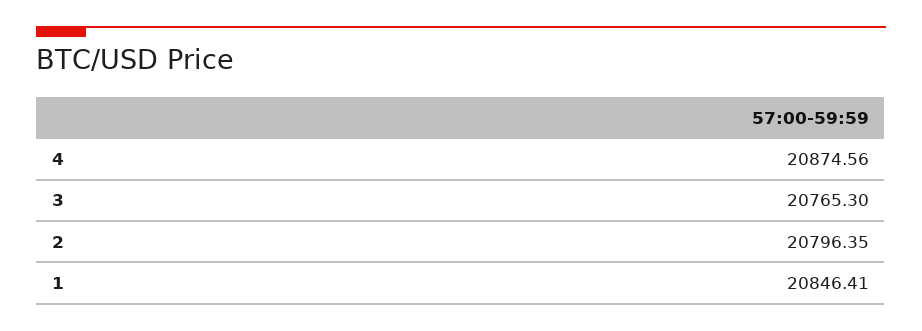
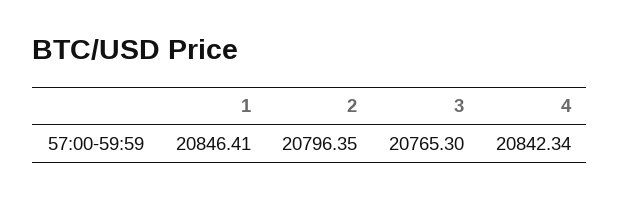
  {
-   "4": 20874.56,
+   "4": 20842.34,
    "3": 20765.3,
    "2": 20796.35,
    "1": 20846.41
  }

